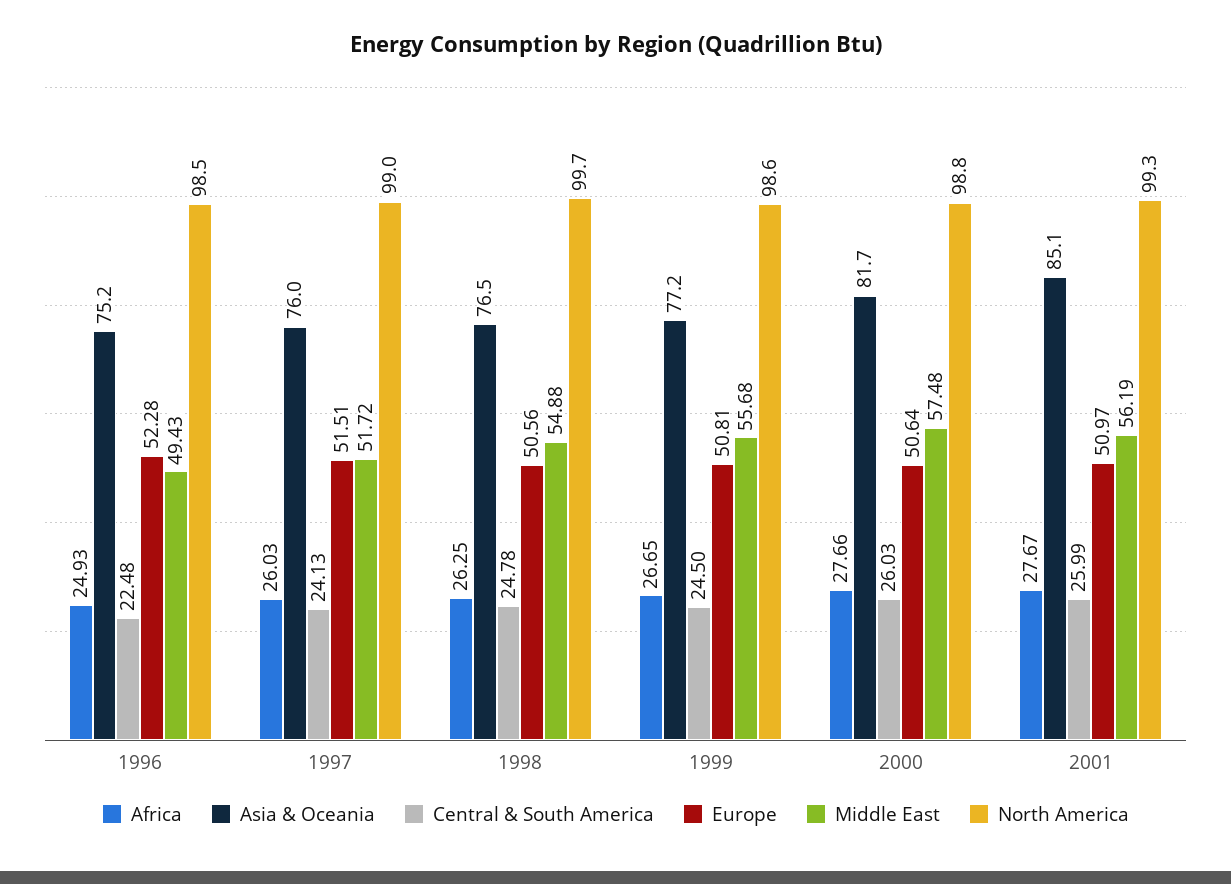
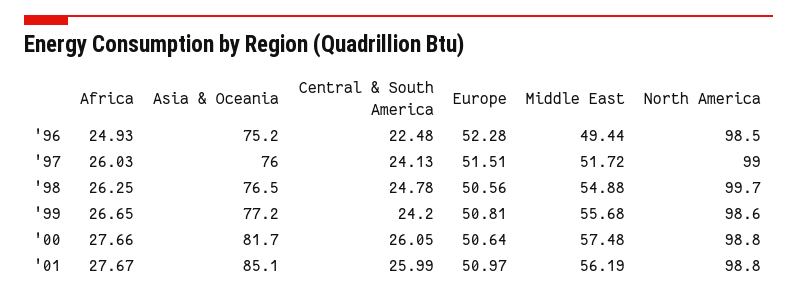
  {
    "Africa": {
      "1996": 24.93,
      "1997": 26.03,
      "1998": 26.25,
      "1999": 26.65,
      "2000": 27.66,
      "2001": 27.67
    },
    "Asia & Oceania": {
      "1996": 75.2,
      "1997": 76,
      "1998": 76.5,
      "1999": 77.2,
      "2000": 81.7,
      "2001": 85.1
    },
    "Central & South America": {
      "1996": 22.48,
      "1997": 24.13,
      "1998": 24.78,
-     "1999": 24.5,
+     "1999": 24.2,
-     "2000": 26.03,
+     "2000": 26.05,
      "2001": 25.99
    },
    "Europe": {
      "1996": 52.28,
      "1997": 51.51,
      "1998": 50.56,
      "1999": 50.81,
      "2000": 50.64,
      "2001": 50.97
    },
    "Middle East": {
-     "1996": 49.43,
+     "1996": 49.44,
      "1997": 51.72,
      "1998": 54.88,
      "1999": 55.68,
      "2000": 57.48,
      "2001": 56.19
    },
    "North America": {
      "1996": 98.5,
      "1997": 99,
      "1998": 99.7,
      "1999": 98.6,
      "2000": 98.8,
-     "2001": 99.3
+     "2001": 98.8
    }
  }

